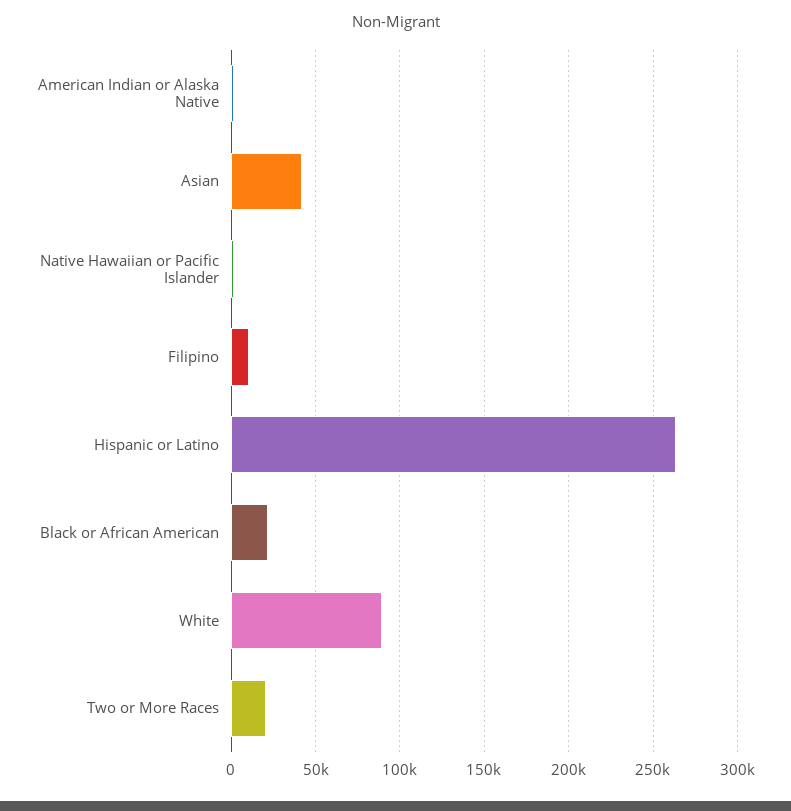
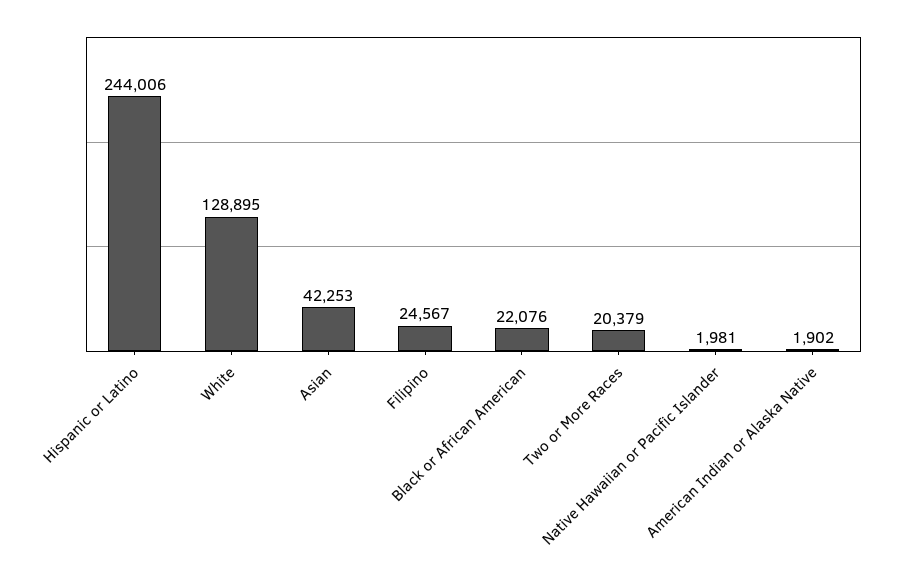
  {
    "American Indian or Alaska Native": 1902,
    "Asian": 42253,
    "Native Hawaiian or Pacific Islander": 1981,
-   "Filipino": 10000,
+   "Filipino": 24567,
-   "Hispanic or Latino": 265000,
+   "Hispanic or Latino": 244006,
    "Black or African American": 22076,
-   "White": 90000,
+   "White": 128895,
    "Two or More Races": 20379
  }

